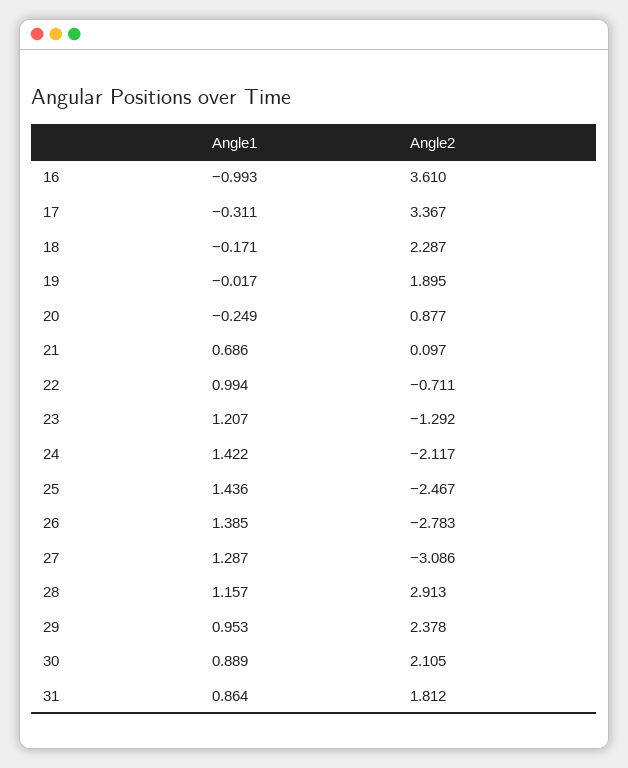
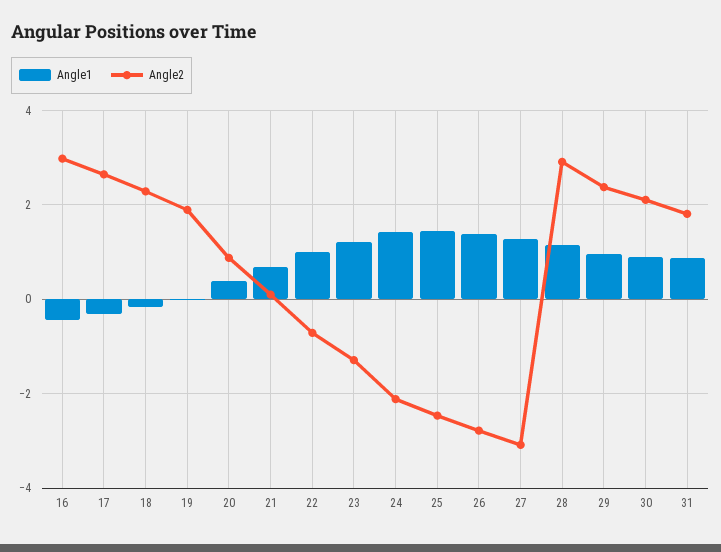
  {
    "Angle1": {
-     "16": -0.993,
+     "16": -0.4,
      "17": -0.311,
      "18": -0.171,
      "19": -0.017,
-     "20": -0.249,
+     "20": 0.4,
      "21": 0.686,
      "22": 0.994,
      "23": 1.207,
      "24": 1.422,
      "25": 1.436,
      "26": 1.385,
      "27": 1.287,
      "28": 1.157,
      "29": 0.953,
      "30": 0.889,
      "31": 0.864
    },
    "Angle2": {
-     "16": 3.61,
+     "16": 3,
-     "17": 3.367,
+     "17": 2.6,
      "18": 2.287,
      "19": 1.895,
      "20": 0.877,
      "21": 0.097,
      "22": -0.711,
      "23": -1.292,
      "24": -2.117,
      "25": -2.467,
      "26": -2.783,
      "27": -3.086,
      "28": 2.913,
      "29": 2.378,
      "30": 2.105,
      "31": 1.812
    }
  }

